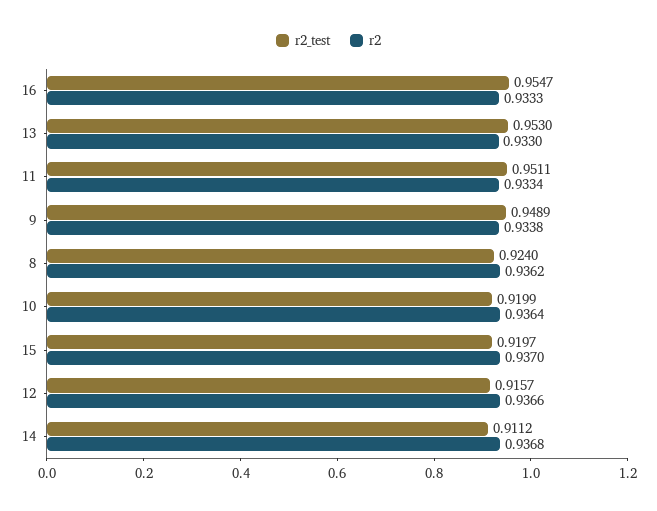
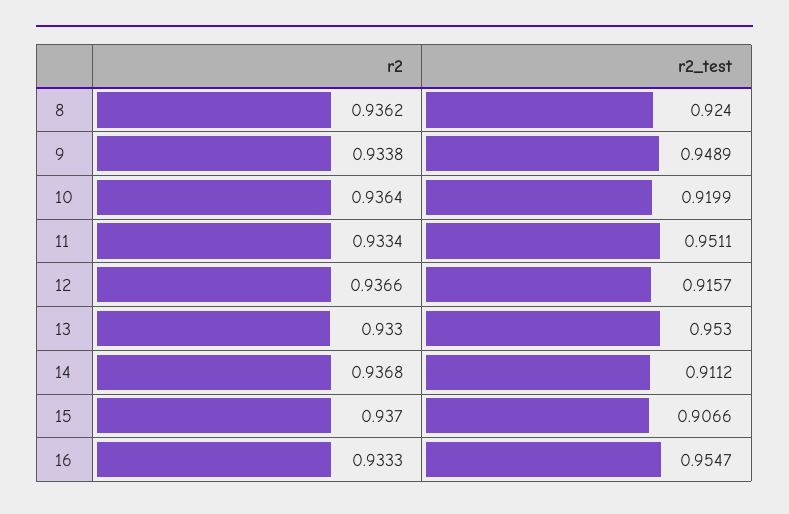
  {
    "r2_test": {
      "16": 0.9547,
      "13": 0.953,
      "11": 0.9511,
      "9": 0.9489,
      "8": 0.924,
      "10": 0.9199,
-     "15": 0.9197,
+     "15": 0.9066,
      "12": 0.9157,
      "14": 0.9112
    },
    "r2": {
      "16": 0.9333,
      "13": 0.933,
      "11": 0.9334,
      "9": 0.9338,
      "8": 0.9362,
      "10": 0.9364,
      "15": 0.937,
      "12": 0.9366,
      "14": 0.9368
    }
  }

